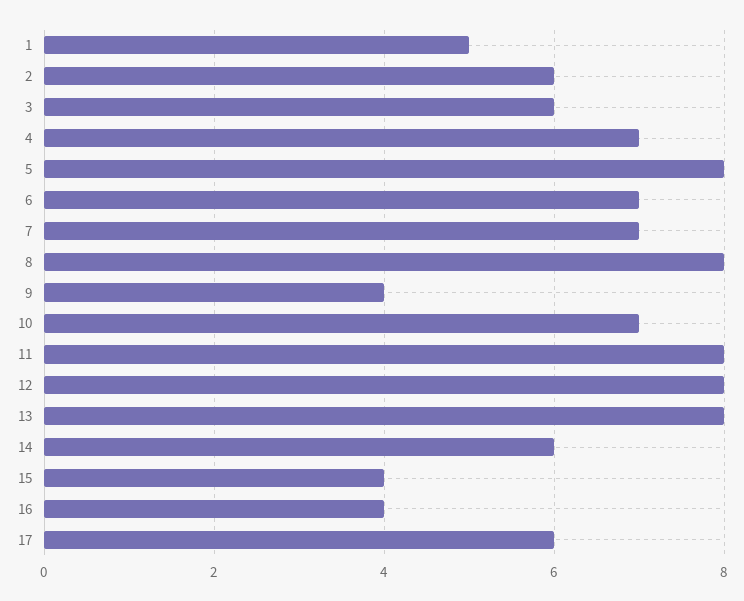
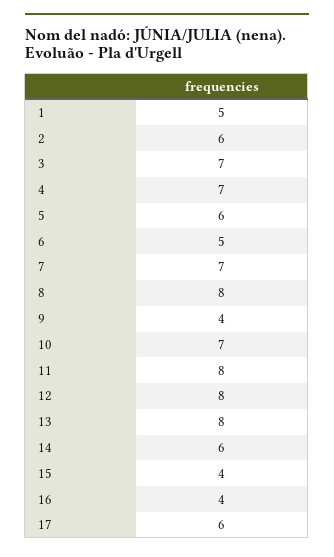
  {
    "1": 5,
    "2": 6,
-   "3": 6,
+   "3": 7,
    "4": 7,
-   "5": 8,
+   "5": 6,
-   "6": 7,
+   "6": 5,
    "7": 7,
    "8": 8,
    "9": 4,
    "10": 7,
    "11": 8,
    "12": 8,
    "13": 8,
    "14": 6,
    "15": 4,
    "16": 4,
    "17": 6
  }

